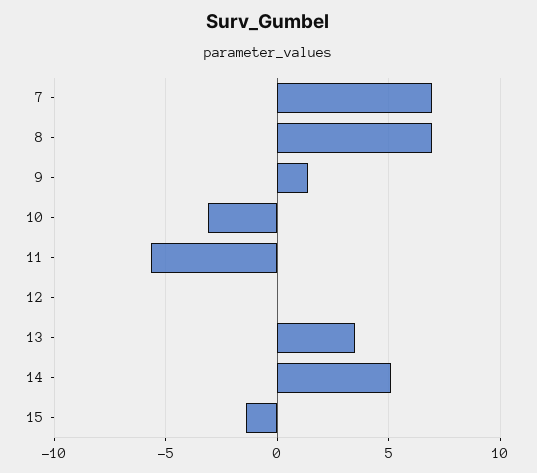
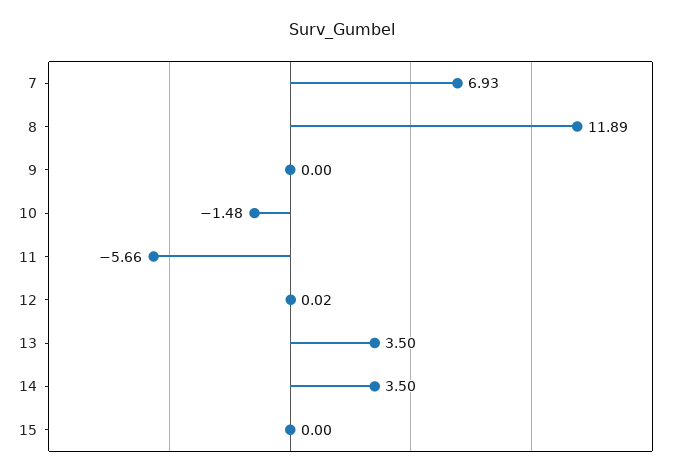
  {
    "7": 6.93,
-   "8": 7,
+   "8": 11.89,
-   "9": 1.5,
+   "9": 0,
-   "10": -3,
+   "10": -1.48,
    "11": -5.66,
    "12": 0.02,
    "13": 3.5,
-   "14": 5,
+   "14": 3.5,
-   "15": -1.5
+   "15": 0
  }

